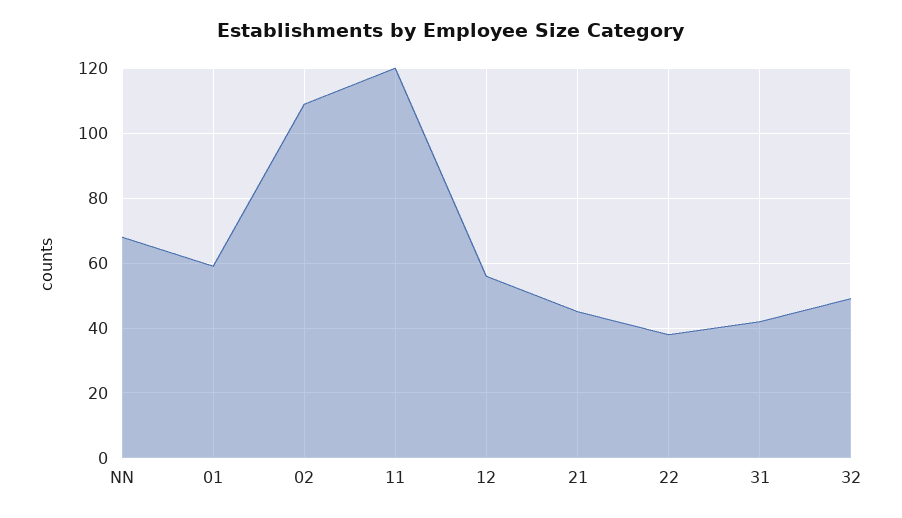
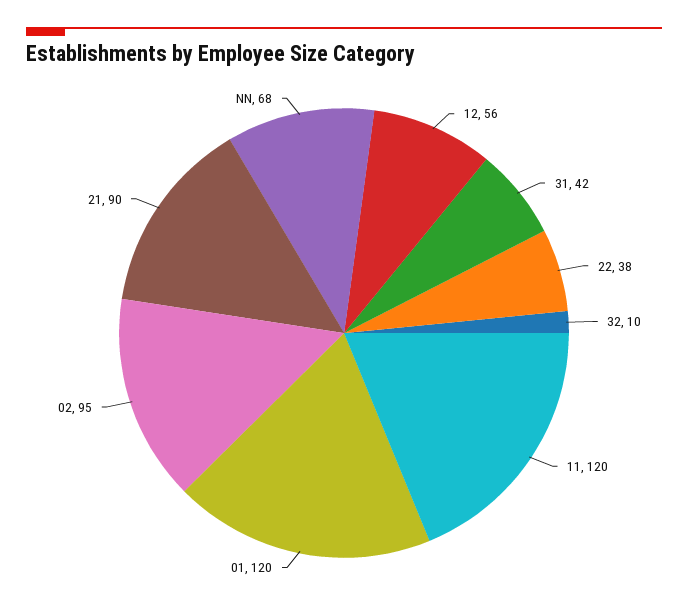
  {
    "NN": 68,
-   "01": 60,
+   "01": 120,
-   "02": 110,
+   "02": 95,
    "11": 120,
    "12": 56,
-   "21": 45,
+   "21": 90,
    "22": 38,
    "31": 42,
-   "32": 50
+   "32": 10
  }

